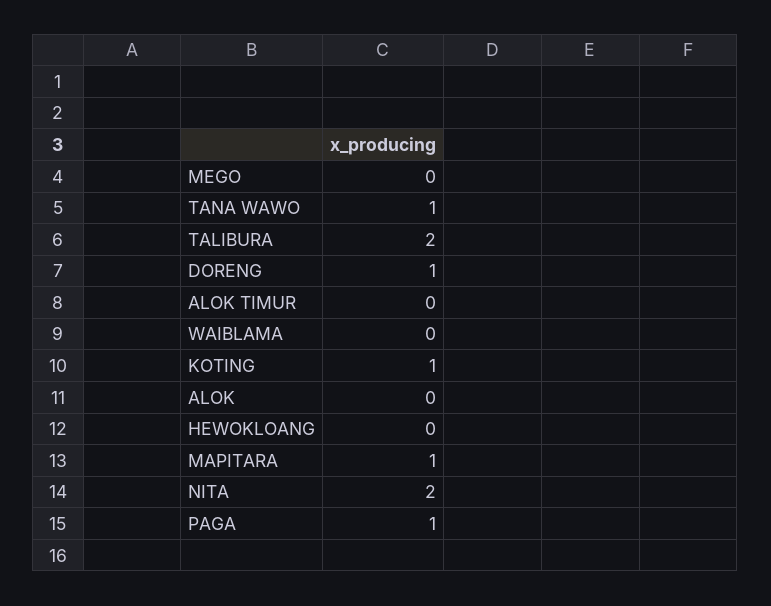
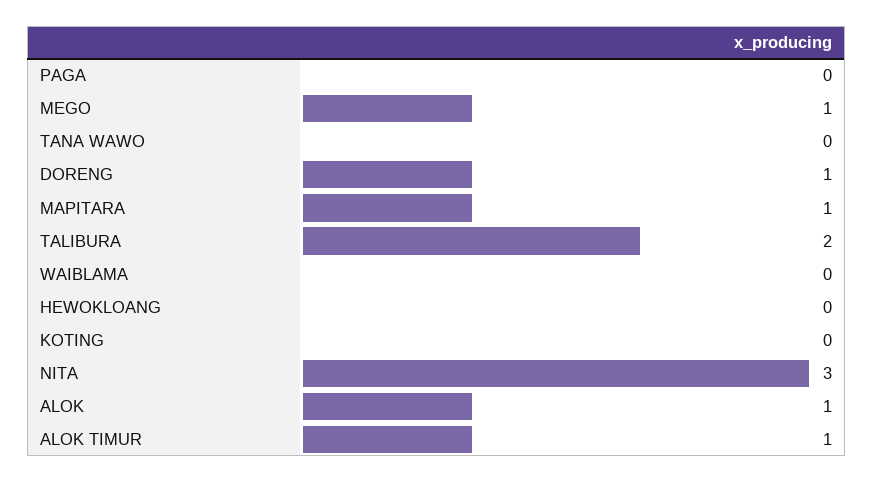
  {
-   "MEGO": 0,
+   "MEGO": 1,
-   "TANA WAWO": 1,
+   "TANA WAWO": 0,
    "TALIBURA": 2,
    "DORENG": 1,
-   "ALOK TIMUR": 0,
+   "ALOK TIMUR": 1,
    "WAIBLAMA": 0,
-   "KOTING": 1,
+   "KOTING": 0,
-   "ALOK": 0,
+   "ALOK": 1,
    "HEWOKLOANG": 0,
    "MAPITARA": 1,
-   "NITA": 2,
+   "NITA": 3,
-   "PAGA": 1
+   "PAGA": 0
  }

